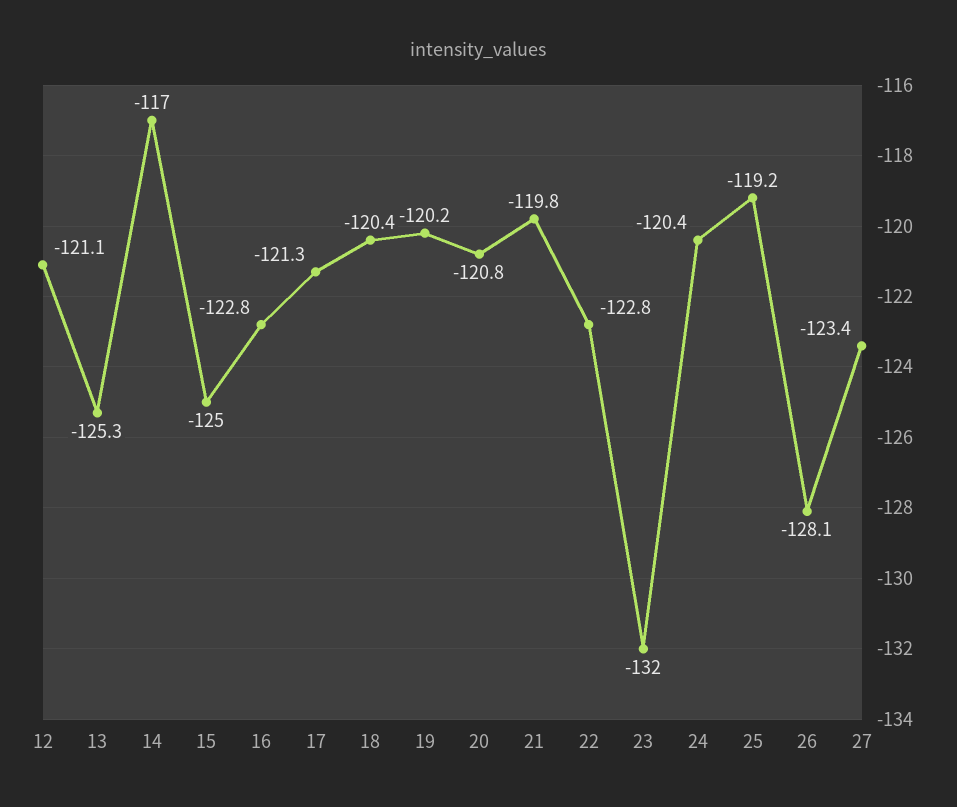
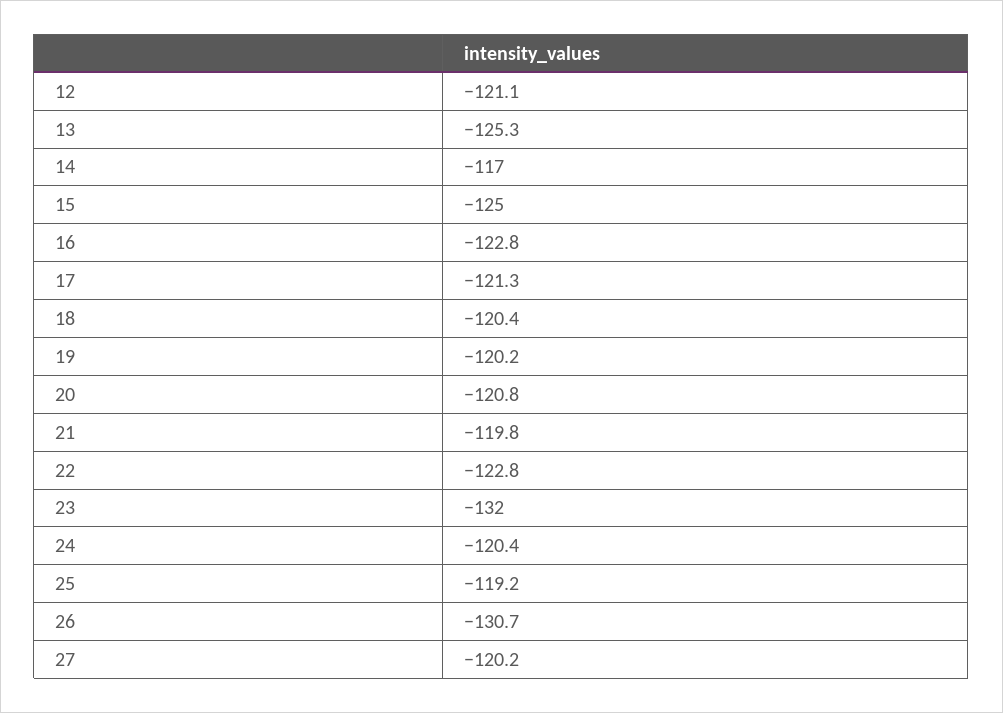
  {
    "12": -121.1,
    "13": -125.3,
    "14": -117,
    "15": -125,
    "16": -122.8,
    "17": -121.3,
    "18": -120.4,
    "19": -120.2,
    "20": -120.8,
    "21": -119.8,
    "22": -122.8,
    "23": -132,
    "24": -120.4,
    "25": -119.2,
-   "26": -128.1,
+   "26": -130.7,
-   "27": -123.4
+   "27": -120.2
  }

